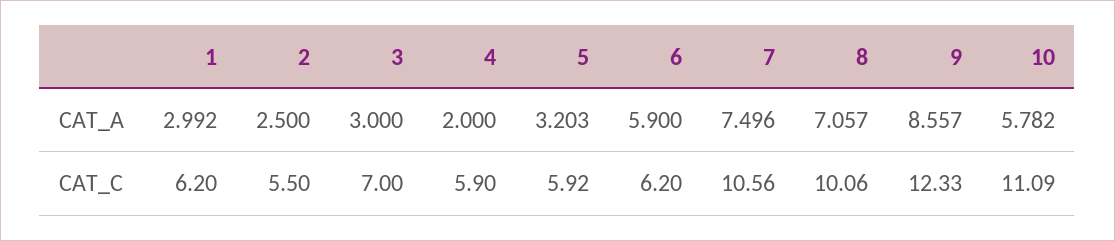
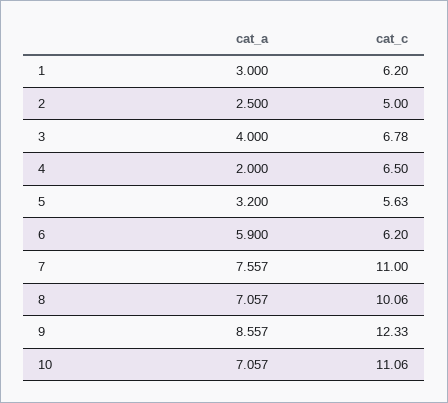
  {
    "1": {
-     "CAT_A": 2.992,
+     "CAT_A": 3,
      "CAT_C": 6.2
    },
    "2": {
      "CAT_A": 2.5,
-     "CAT_C": 5.5
+     "CAT_C": 5
    },
    "3": {
-     "CAT_A": 3,
+     "CAT_A": 4,
-     "CAT_C": 7
+     "CAT_C": 6.78
    },
    "4": {
      "CAT_A": 2,
-     "CAT_C": 5.9
+     "CAT_C": 6.5
    },
    "5": {
-     "CAT_A": 3.203,
+     "CAT_A": 3.2,
-     "CAT_C": 5.92
+     "CAT_C": 5.63
    },
    "6": {
      "CAT_A": 5.9,
      "CAT_C": 6.2
    },
    "7": {
-     "CAT_A": 7.496,
+     "CAT_A": 7.557,
-     "CAT_C": 10.56
+     "CAT_C": 11
    },
    "8": {
      "CAT_A": 7.057,
      "CAT_C": 10.06
    },
    "9": {
      "CAT_A": 8.557,
      "CAT_C": 12.33
    },
    "10": {
-     "CAT_A": 5.782,
+     "CAT_A": 7.057,
-     "CAT_C": 11.09
+     "CAT_C": 11.06
    }
  }

